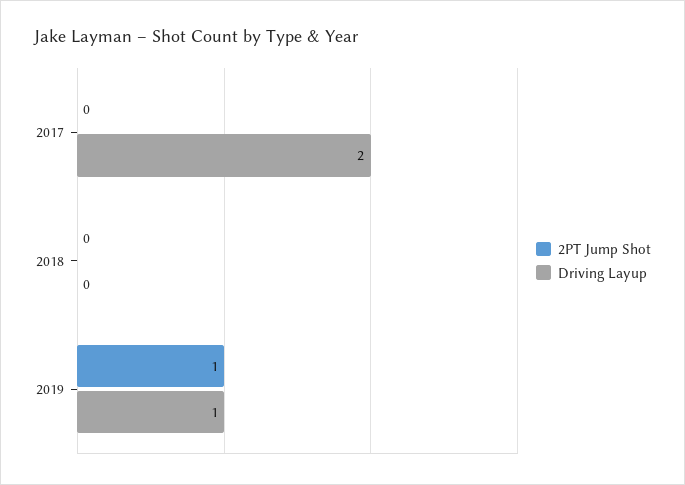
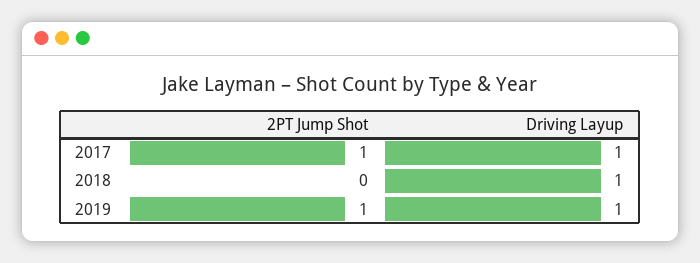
  {
    "2PT Jump Shot": {
-     "2017": 0,
+     "2017": 1,
      "2018": 0,
      "2019": 1
    },
    "Driving Layup": {
-     "2017": 2,
+     "2017": 1,
-     "2018": 0,
+     "2018": 1,
      "2019": 1
    }
  }

